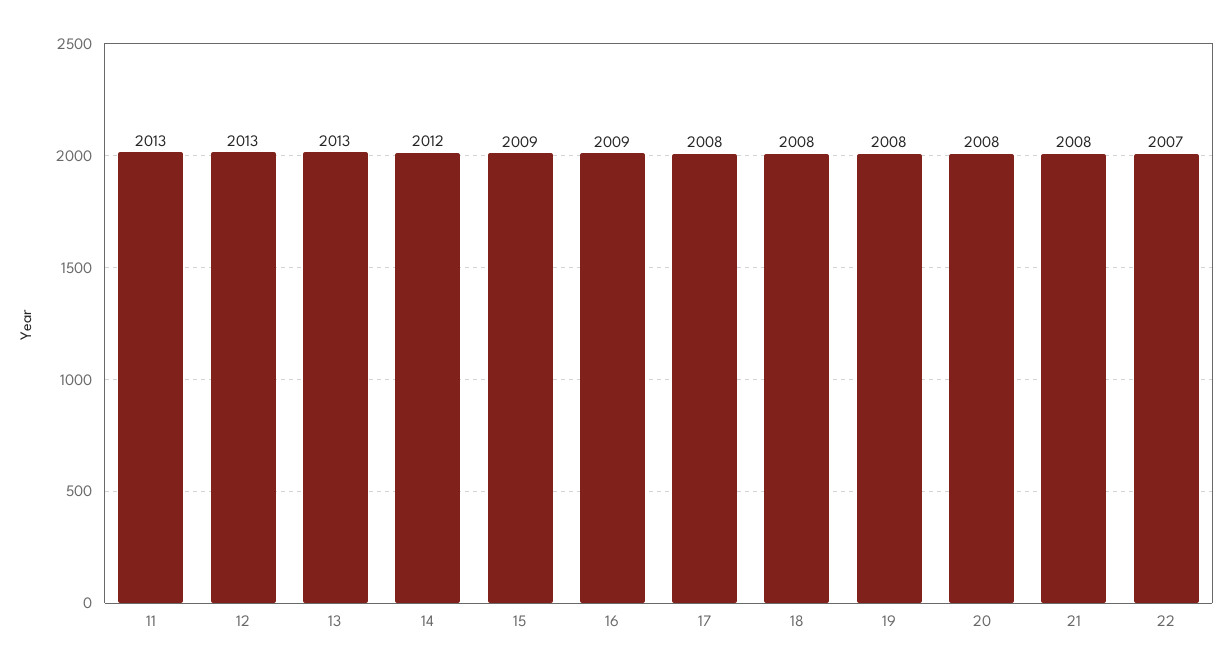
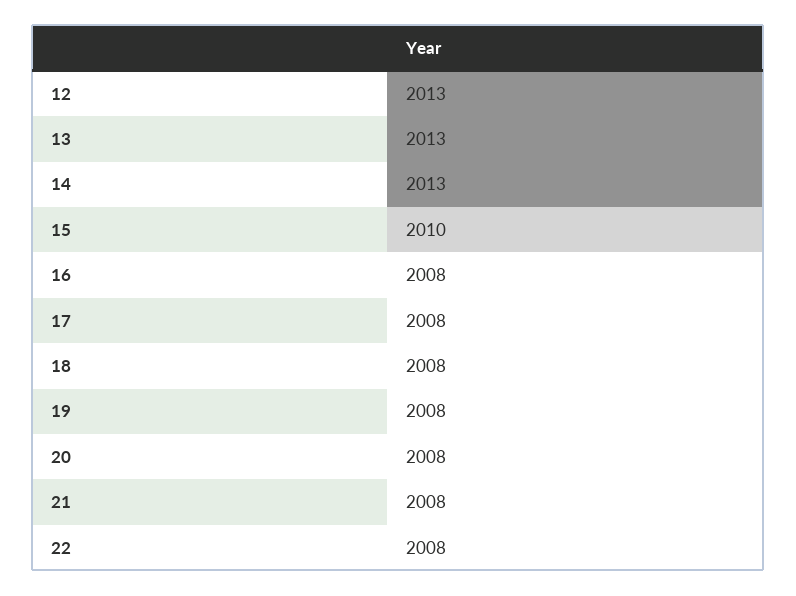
  {
-   "11": 2013,
    "12": 2013,
    "13": 2013,
-   "14": 2012,
+   "14": 2013,
-   "15": 2009,
+   "15": 2010,
-   "16": 2009,
+   "16": 2008,
    "17": 2008,
    "18": 2008,
    "19": 2008,
    "20": 2008,
    "21": 2008,
-   "22": 2007
+   "22": 2008
  }

